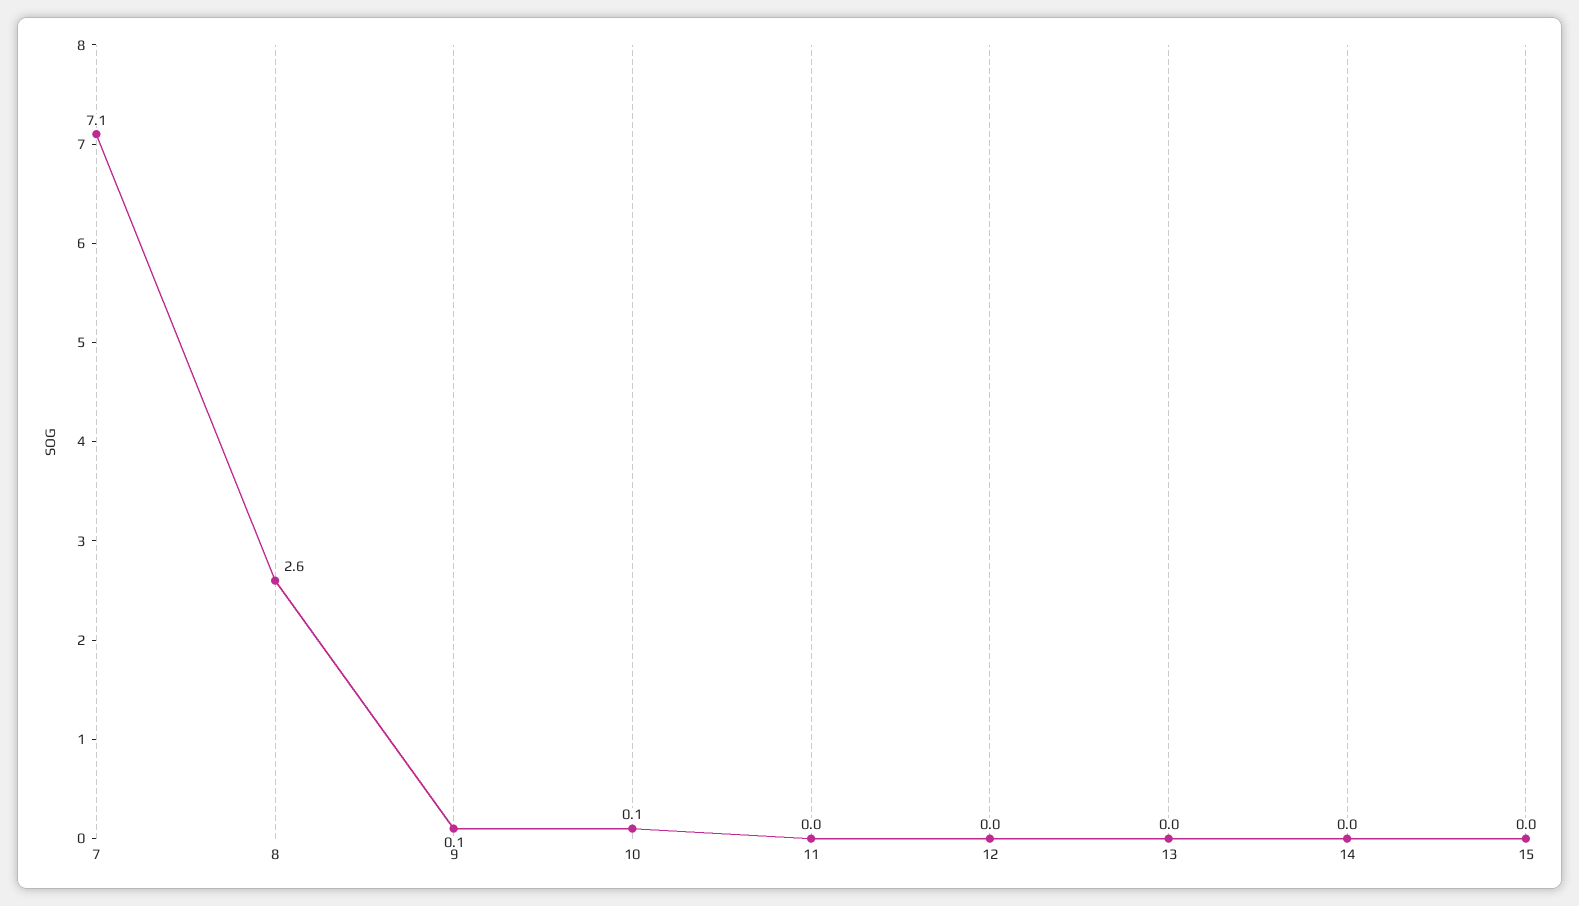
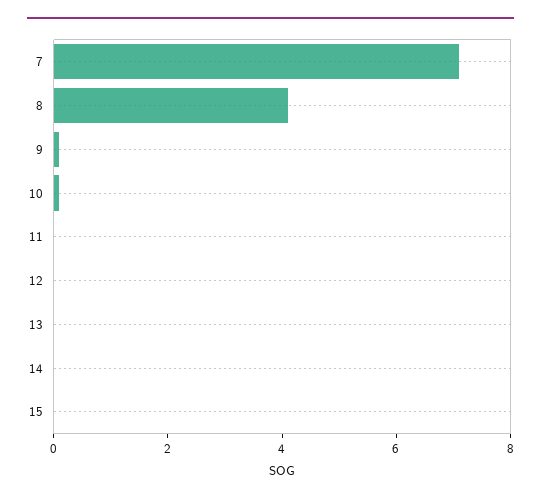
  {
    "7": 7.1,
-   "8": 2.6,
+   "8": 4,
    "9": 0.1,
    "10": 0.1,
    "11": 0,
    "12": 0,
    "13": 0,
    "14": 0,
    "15": 0
  }

